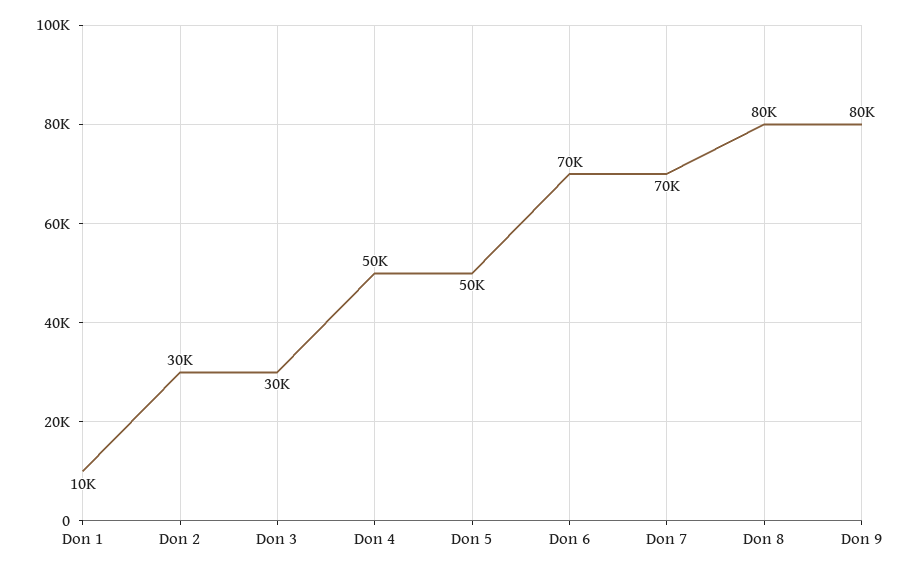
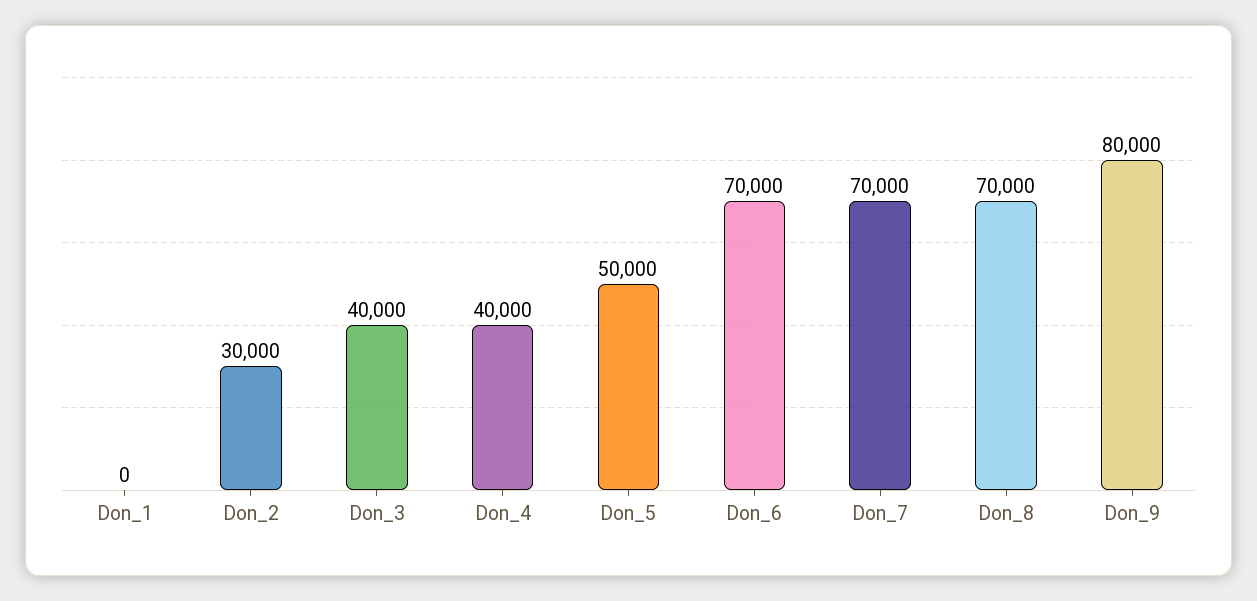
  {
-   "Don 1": 10000,
+   "Don 1": 0,
    "Don 2": 30000,
-   "Don 3": 30000,
+   "Don 3": 40000,
-   "Don 4": 50000,
+   "Don 4": 40000,
    "Don 5": 50000,
    "Don 6": 70000,
    "Don 7": 70000,
-   "Don 8": 80000,
+   "Don 8": 70000,
    "Don 9": 80000
  }

